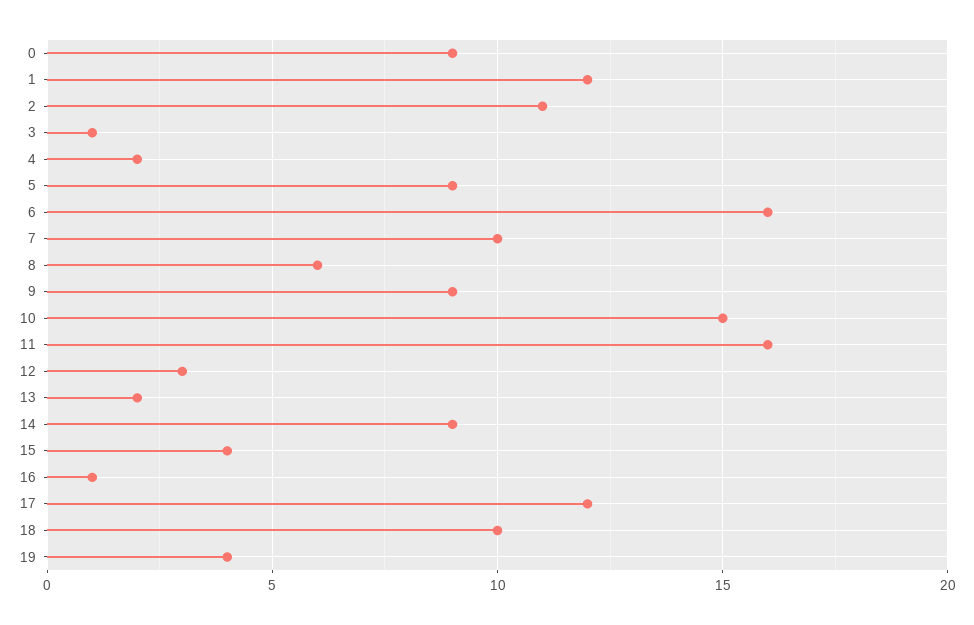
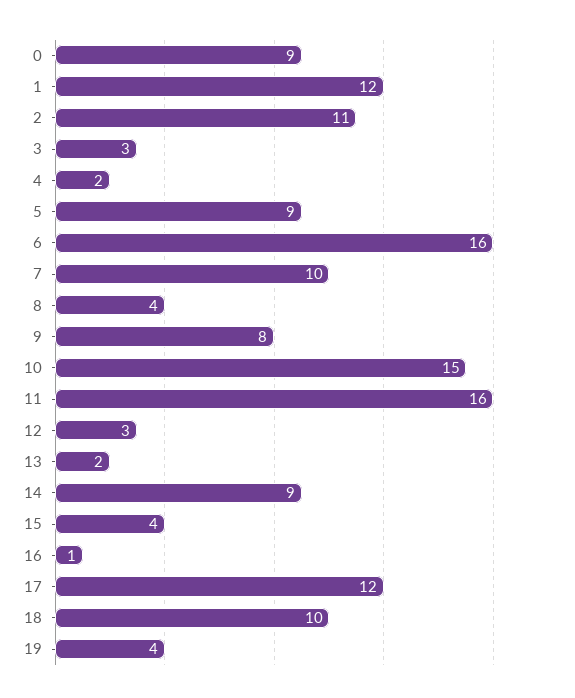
  {
    "0": 9,
    "1": 12,
    "2": 11,
-   "3": 1,
+   "3": 3,
    "4": 2,
    "5": 9,
    "6": 16,
    "7": 10,
-   "8": 6,
+   "8": 4,
-   "9": 9,
+   "9": 8,
    "10": 15,
    "11": 16,
    "12": 3,
    "13": 2,
    "14": 9,
    "15": 4,
    "16": 1,
    "17": 12,
    "18": 10,
    "19": 4
  }

